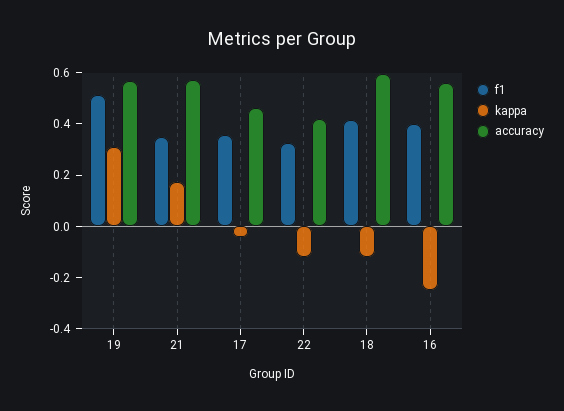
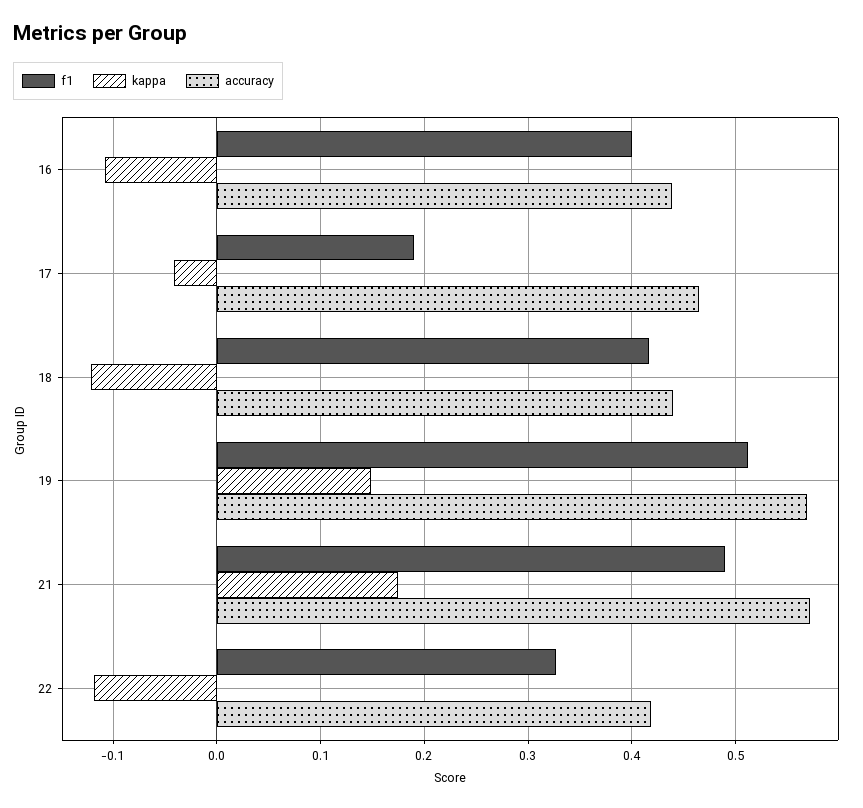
  {
    "f1": {
      "19": 0.51,
-     "21": 0.35,
+     "21": 0.49,
-     "17": 0.35,
+     "17": 0.19,
      "22": 0.33,
      "18": 0.42,
      "16": 0.4
    },
    "kappa": {
-     "19": 0.3,
+     "19": 0.15,
      "21": 0.17,
      "17": -0.04,
      "22": -0.12,
      "18": -0.12,
-     "16": -0.25
+     "16": -0.11
    },
    "accuracy": {
      "19": 0.57,
      "21": 0.57,
      "17": 0.46,
      "22": 0.42,
-     "18": 0.6,
+     "18": 0.44,
-     "16": 0.55
+     "16": 0.44
    }
  }

